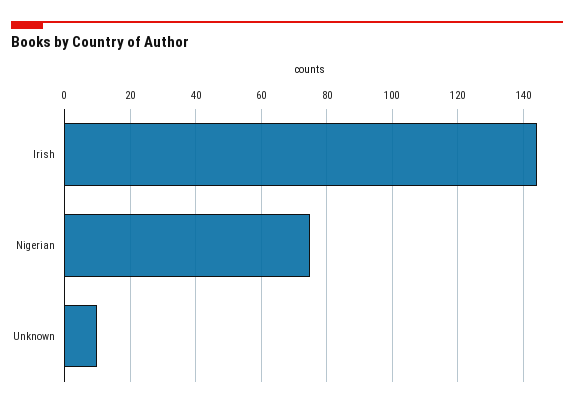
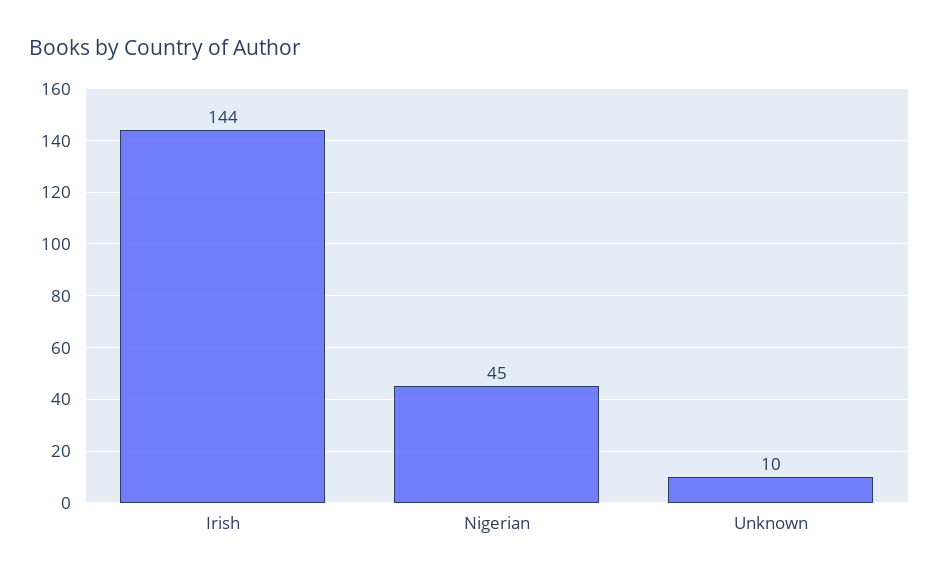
  {
    "Irish": 144,
-   "Nigerian": 75,
+   "Nigerian": 45,
    "Unknown": 10
  }

